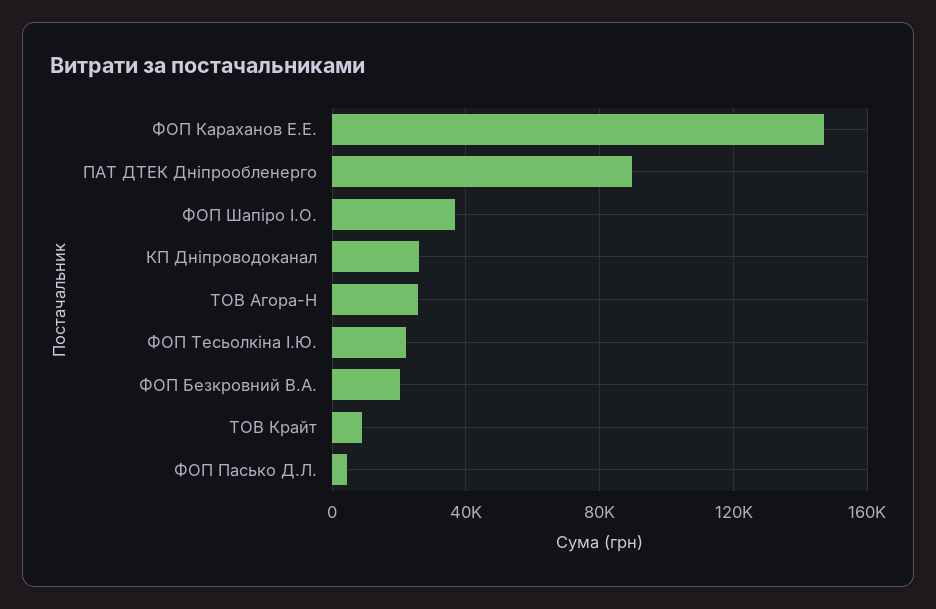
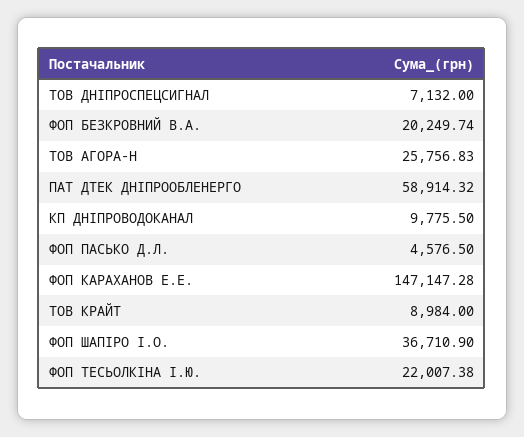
  {
    "ФОП Караханов Е.Е.": 147147.28,
-   "ПАТ ДТЕК Дніпрообленерго": 90000,
+   "ПАТ ДТЕК Дніпрообленерго": 58914.32,
    "ФОП Шапіро І.О.": 36710.9,
-   "КП Дніпроводоканал": 25000,
+   "КП Дніпроводоканал": 9775.5,
    "ТОВ Агора-Н": 25756.83,
    "ФОП Тесьолкіна І.Ю.": 22007.38,
    "ФОП Безкровний В.А.": 20249.74,
    "ТОВ Крайт": 8984,
-   "ФОП Пасько Д.Л.": 4576.5
+   "ФОП Пасько Д.Л.": 4576.5,
+   "ТОВ ДНІПРОСПЕЦСИГНАЛ": 7132
  }

